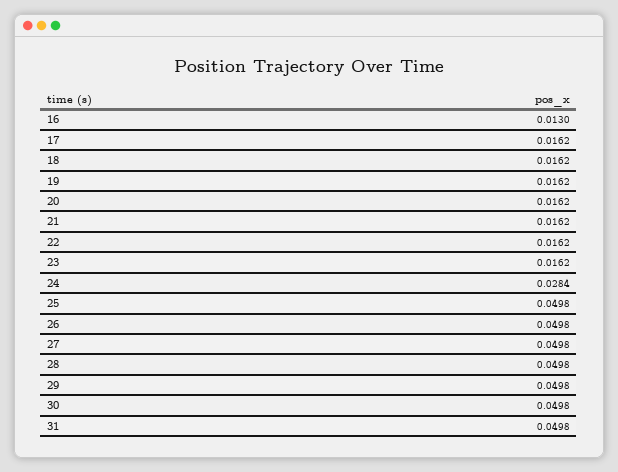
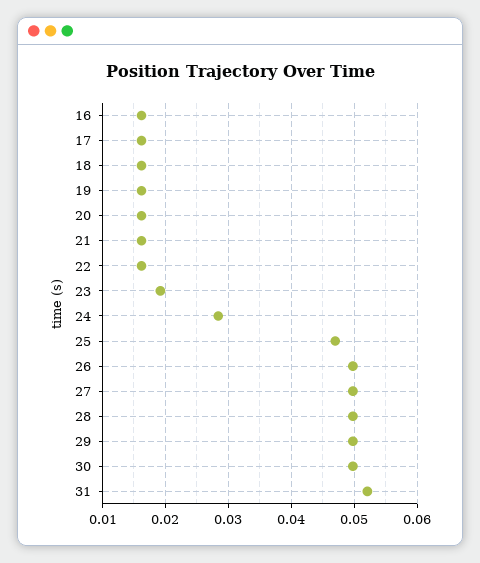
  {
-   "16": 0.013,
+   "16": 0.016,
    "17": 0.0162,
    "18": 0.0162,
    "19": 0.0162,
    "20": 0.0162,
    "21": 0.0162,
    "22": 0.0162,
-   "23": 0.0162,
+   "23": 0.019,
    "24": 0.0284,
-   "25": 0.0498,
+   "25": 0.047,
    "26": 0.0498,
    "27": 0.0498,
    "28": 0.0498,
    "29": 0.0498,
    "30": 0.0498,
-   "31": 0.0498
+   "31": 0.052
  }

